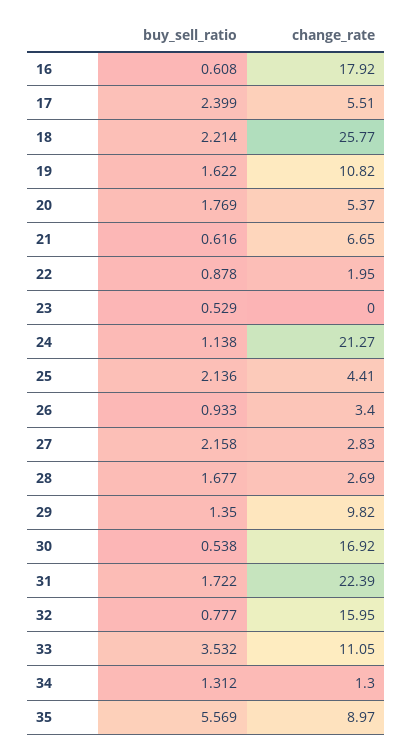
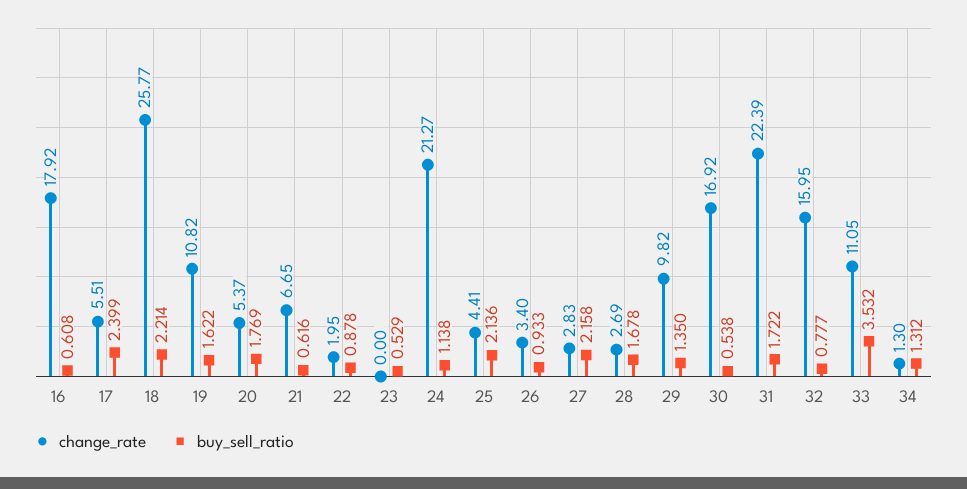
  {
    "buy_sell_ratio": {
      "16": 0.608,
      "17": 2.399,
      "18": 2.214,
      "19": 1.622,
      "20": 1.769,
      "21": 0.616,
      "22": 0.878,
      "23": 0.529,
      "24": 1.138,
      "25": 2.136,
      "26": 0.933,
      "27": 2.158,
-     "28": 1.677,
+     "28": 1.678,
      "29": 1.35,
      "30": 0.538,
      "31": 1.722,
      "32": 0.777,
      "33": 3.532,
-     "34": 1.312,
+     "34": 1.312
-     "35": 5.569
    },
    "change_rate": {
      "16": 17.92,
      "17": 5.51,
      "18": 25.77,
      "19": 10.82,
      "20": 5.37,
      "21": 6.65,
      "22": 1.95,
      "23": 0,
      "24": 21.27,
      "25": 4.41,
      "26": 3.4,
      "27": 2.83,
      "28": 2.69,
      "29": 9.82,
      "30": 16.92,
      "31": 22.39,
      "32": 15.95,
      "33": 11.05,
-     "34": 1.3,
+     "34": 1.3
-     "35": 8.97
    }
  }

